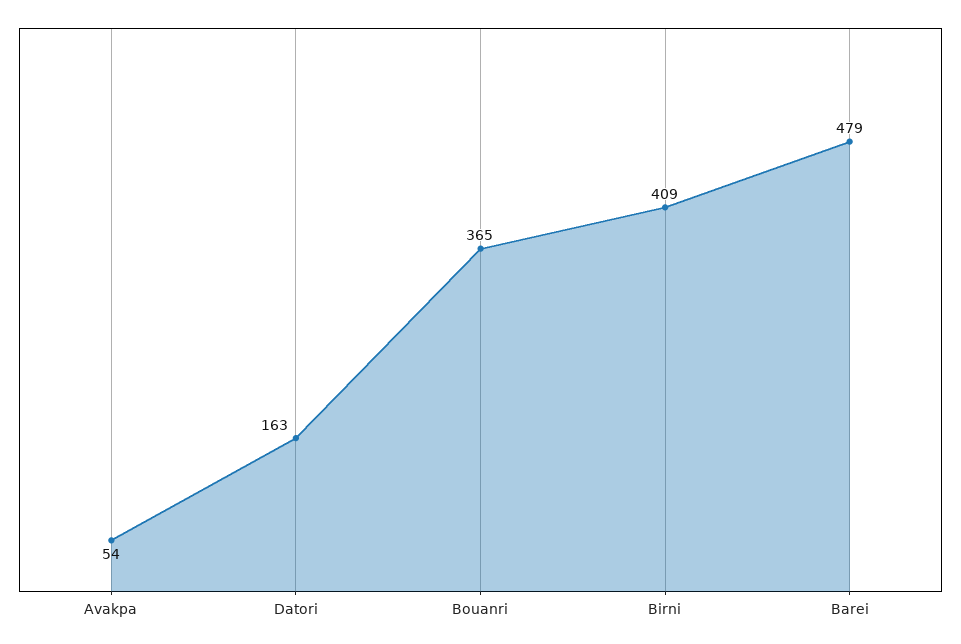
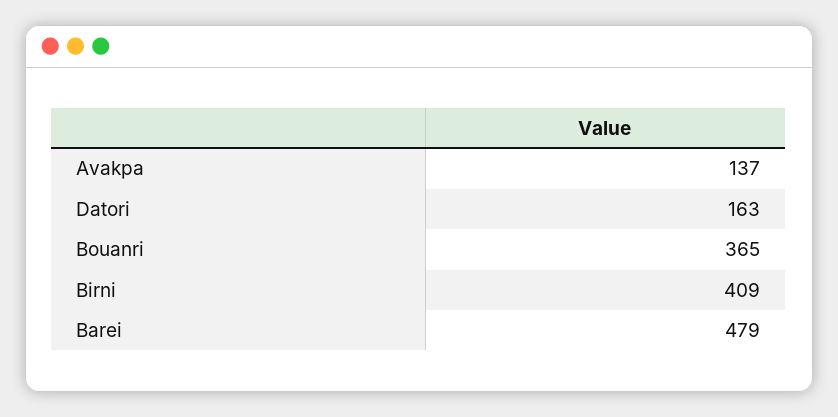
  {
-   "Avakpa": 54,
+   "Avakpa": 137,
    "Datori": 163,
    "Bouanri": 365,
    "Birni": 409,
    "Barei": 479
  }

